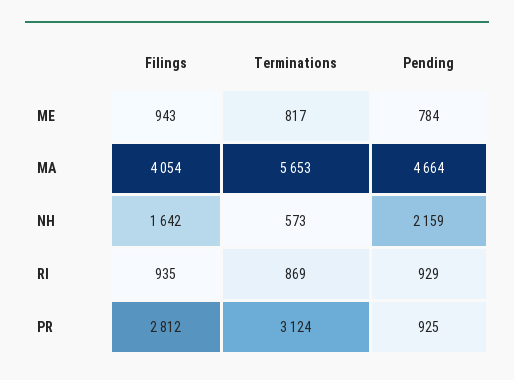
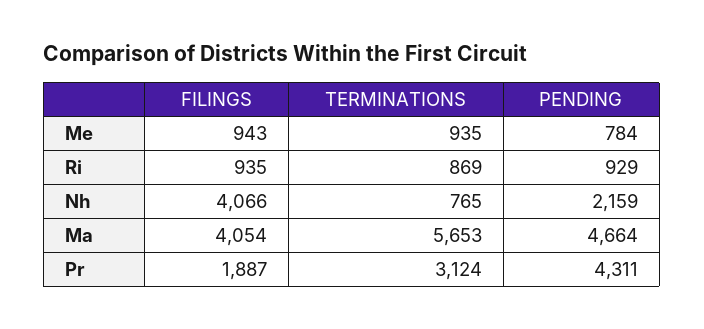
  {
    "Filings": {
      "ME": 943,
      "MA": 4054,
-     "NH": 1642,
+     "NH": 4066,
      "RI": 935,
-     "PR": 2812
+     "PR": 1887
    },
    "Terminations": {
-     "ME": 817,
+     "ME": 935,
      "MA": 5653,
-     "NH": 573,
+     "NH": 765,
      "RI": 869,
      "PR": 3124
    },
    "Pending": {
      "ME": 784,
      "MA": 4664,
      "NH": 2159,
      "RI": 929,
-     "PR": 925
+     "PR": 4311
    }
  }

